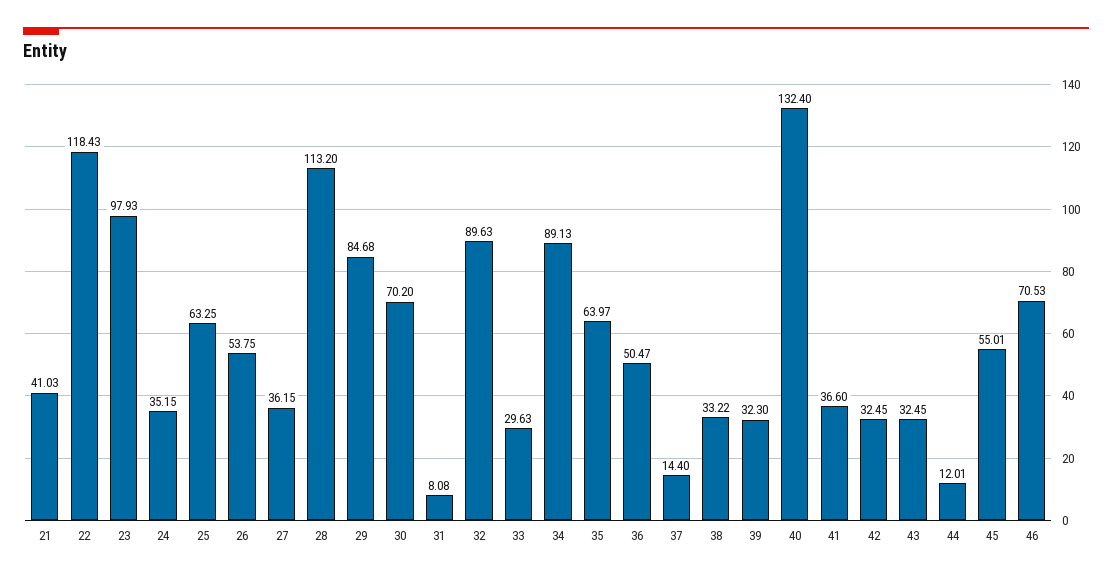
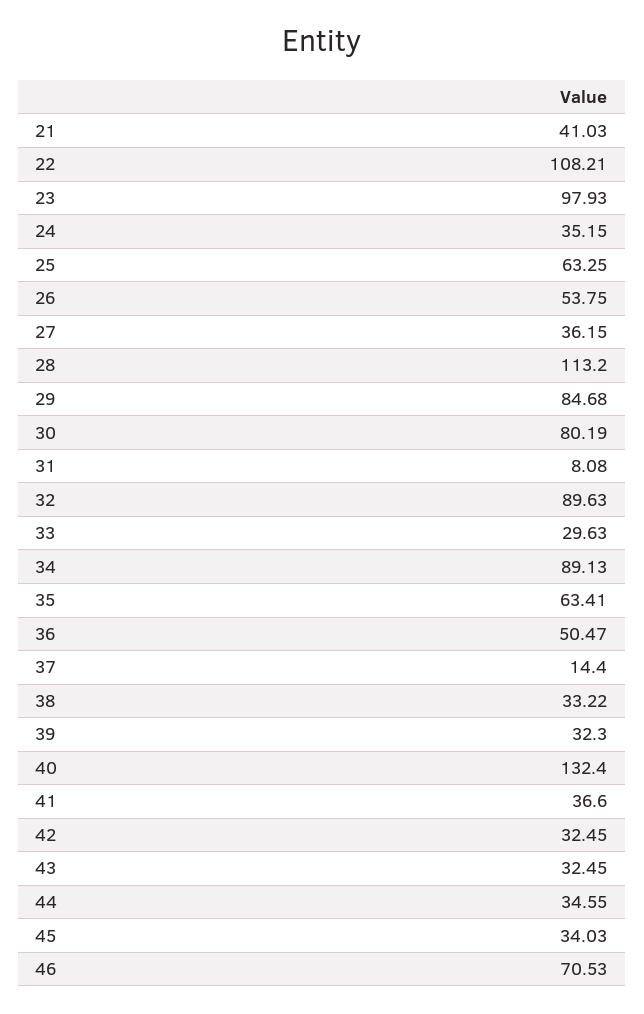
  {
    "21": 41.03,
-   "22": 118.43,
+   "22": 108.21,
    "23": 97.93,
    "24": 35.15,
    "25": 63.25,
    "26": 53.75,
    "27": 36.15,
    "28": 113.2,
    "29": 84.68,
-   "30": 70.2,
+   "30": 80.19,
    "31": 8.08,
    "32": 89.63,
    "33": 29.63,
    "34": 89.13,
-   "35": 63.97,
+   "35": 63.41,
    "36": 50.47,
    "37": 14.4,
    "38": 33.22,
    "39": 32.3,
    "40": 132.4,
    "41": 36.6,
    "42": 32.45,
    "43": 32.45,
-   "44": 12.01,
+   "44": 34.55,
-   "45": 55.01,
+   "45": 34.03,
    "46": 70.53
  }

